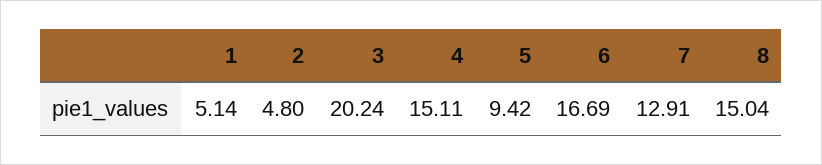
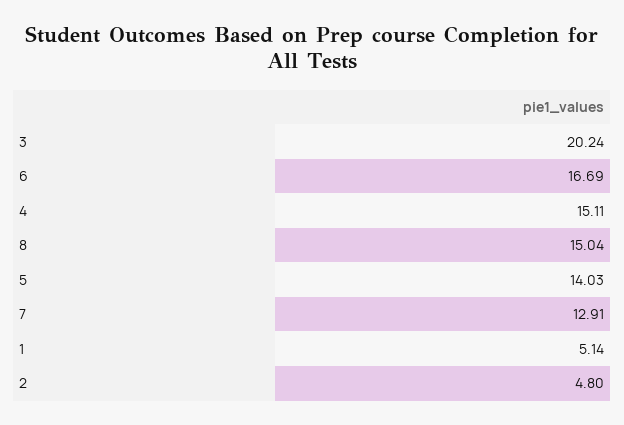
  {
    "1": 5.14,
    "2": 4.8,
    "3": 20.24,
    "4": 15.11,
-   "5": 9.42,
+   "5": 14.03,
    "6": 16.69,
    "7": 12.91,
    "8": 15.04
  }

